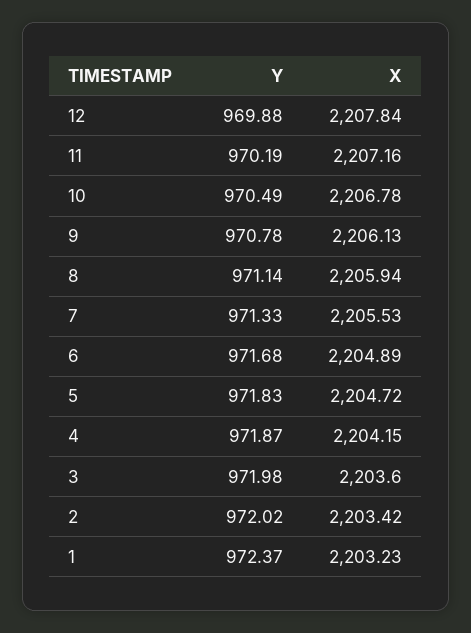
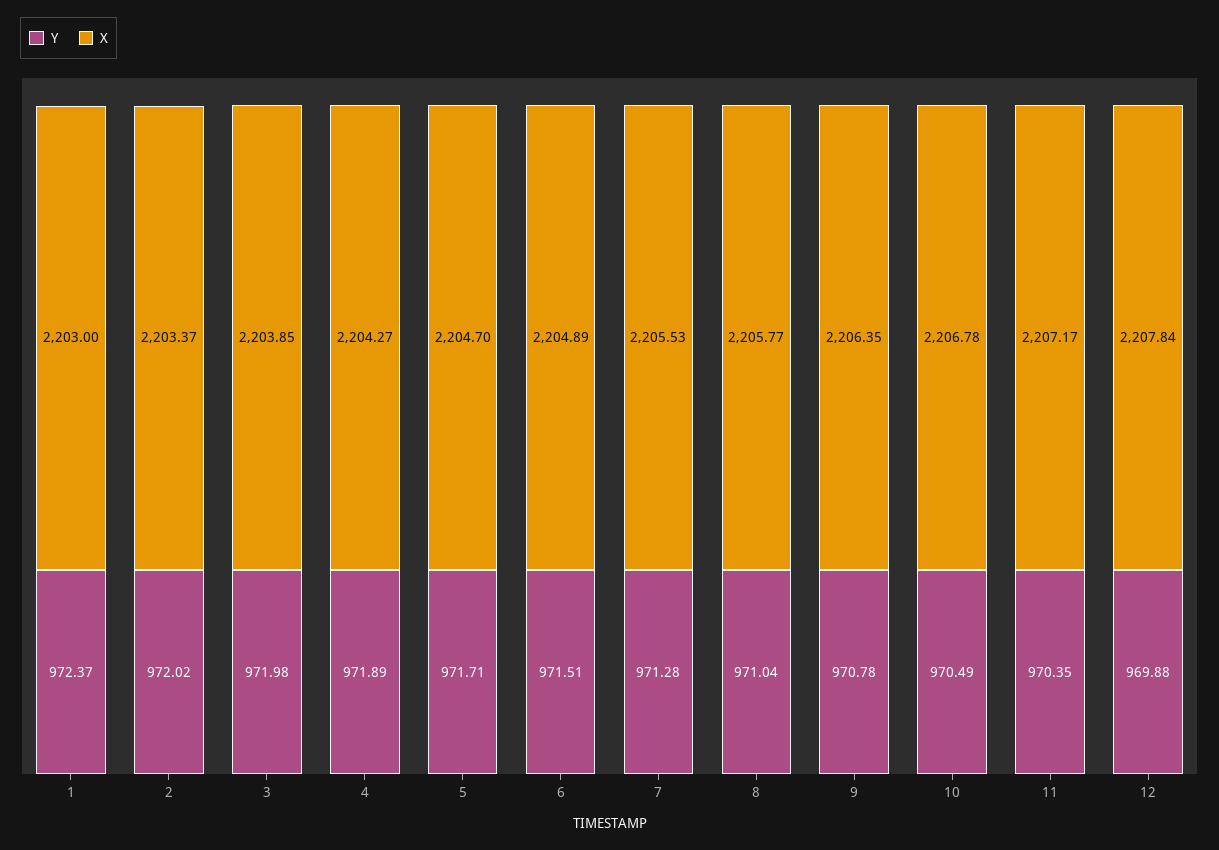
  {
    "Y": {
      "12": 969.88,
-     "11": 970.19,
+     "11": 970.35,
      "10": 970.49,
      "9": 970.78,
-     "8": 971.14,
+     "8": 971.04,
-     "7": 971.33,
+     "7": 971.28,
-     "6": 971.68,
+     "6": 971.51,
-     "5": 971.83,
+     "5": 971.71,
-     "4": 971.87,
+     "4": 971.89,
      "3": 971.98,
      "2": 972.02,
      "1": 972.37
    },
    "X": {
      "12": 2207.84,
-     "11": 2207.16,
+     "11": 2207.17,
      "10": 2206.78,
-     "9": 2206.13,
+     "9": 2206.35,
-     "8": 2205.94,
+     "8": 2205.77,
      "7": 2205.53,
      "6": 2204.89,
-     "5": 2204.72,
+     "5": 2204.7,
-     "4": 2204.15,
+     "4": 2204.27,
-     "3": 2203.6,
+     "3": 2203.85,
-     "2": 2203.42,
+     "2": 2203.37,
-     "1": 2203.23
+     "1": 2203
    }
  }

